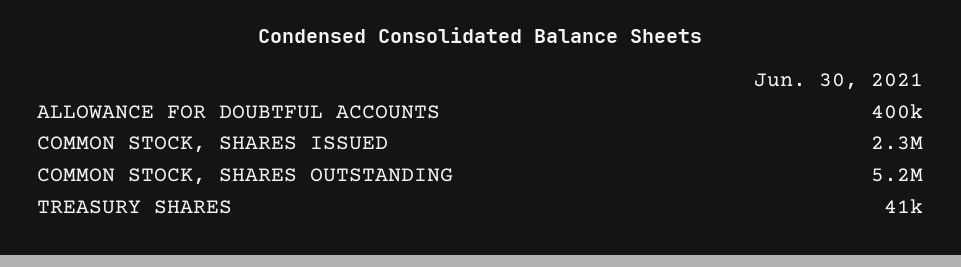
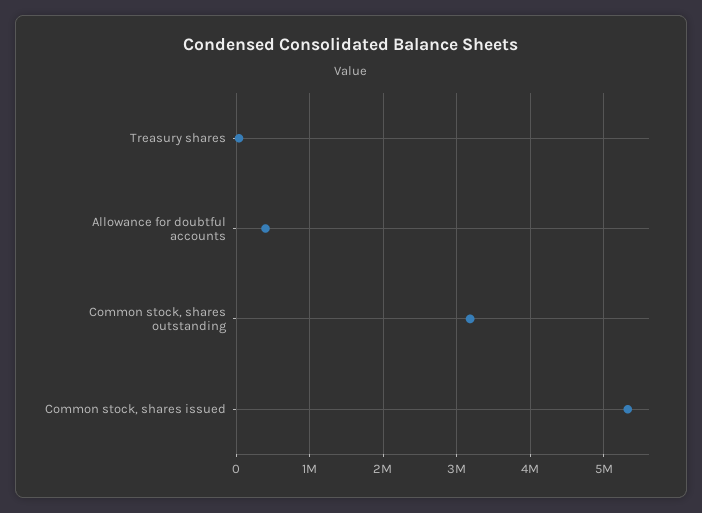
  {
    "ALLOWANCE FOR DOUBTFUL ACCOUNTS": 400000,
-   "COMMON STOCK, SHARES ISSUED": 2300000,
+   "COMMON STOCK, SHARES ISSUED": 5300000,
-   "COMMON STOCK, SHARES OUTSTANDING": 5200000,
+   "COMMON STOCK, SHARES OUTSTANDING": 3200000,
    "TREASURY SHARES": 41000
  }

